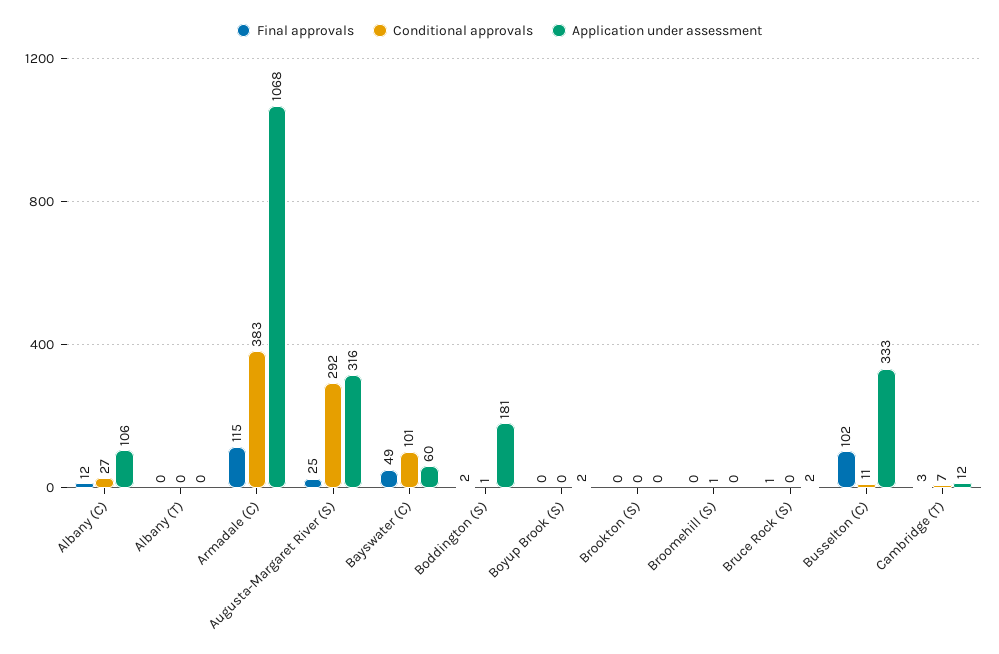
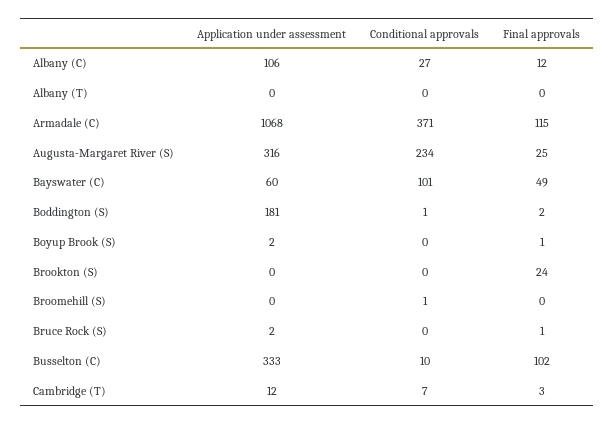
  {
    "Final approvals": {
      "Albany (C)": 12,
      "Albany (T)": 0,
      "Armadale (C)": 115,
      "Augusta-Margaret River (S)": 25,
      "Bayswater (C)": 49,
      "Boddington (S)": 2,
-     "Boyup Brook (S)": 0,
+     "Boyup Brook (S)": 1,
-     "Brookton (S)": 0,
+     "Brookton (S)": 24,
      "Broomehill (S)": 0,
      "Bruce Rock (S)": 1,
      "Busselton (C)": 102,
      "Cambridge (T)": 3
    },
    "Conditional approvals": {
      "Albany (C)": 27,
      "Albany (T)": 0,
-     "Armadale (C)": 383,
+     "Armadale (C)": 371,
-     "Augusta-Margaret River (S)": 292,
+     "Augusta-Margaret River (S)": 234,
      "Bayswater (C)": 101,
      "Boddington (S)": 1,
      "Boyup Brook (S)": 0,
      "Brookton (S)": 0,
      "Broomehill (S)": 1,
      "Bruce Rock (S)": 0,
-     "Busselton (C)": 11,
+     "Busselton (C)": 10,
      "Cambridge (T)": 7
    },
    "Application under assessment": {
      "Albany (C)": 106,
      "Albany (T)": 0,
      "Armadale (C)": 1068,
      "Augusta-Margaret River (S)": 316,
      "Bayswater (C)": 60,
      "Boddington (S)": 181,
      "Boyup Brook (S)": 2,
      "Brookton (S)": 0,
      "Broomehill (S)": 0,
      "Bruce Rock (S)": 2,
      "Busselton (C)": 333,
      "Cambridge (T)": 12
    }
  }

